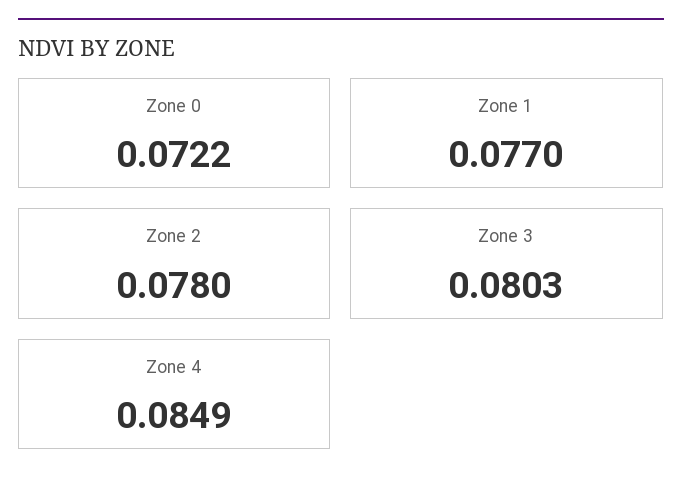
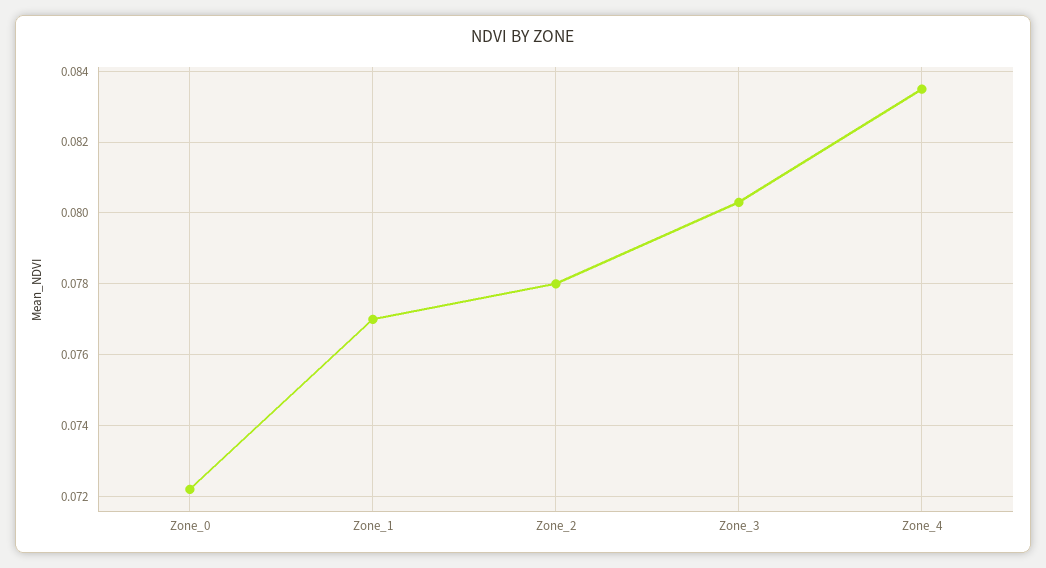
  {
    "Zone 0": 0.0722,
    "Zone 1": 0.077,
    "Zone 2": 0.078,
    "Zone 3": 0.0803,
-   "Zone 4": 0.0849
+   "Zone 4": 0.0835
  }

